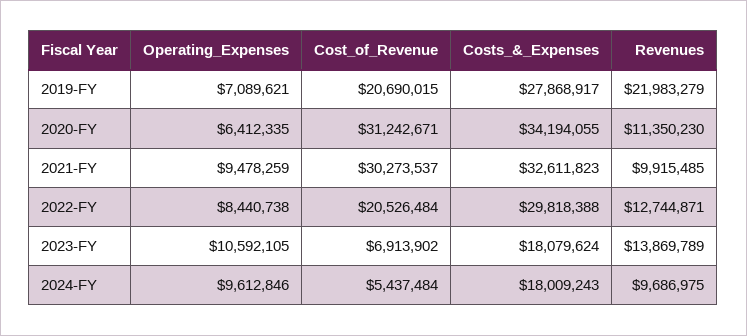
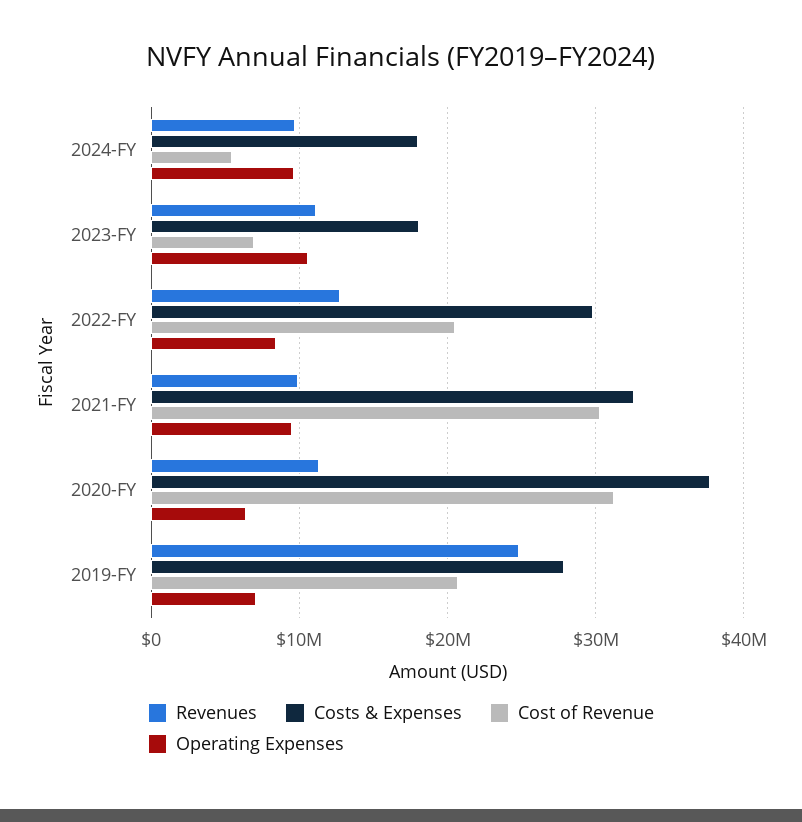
  {
    "Operating_Expenses": {
      "2019-FY": 7089621,
      "2020-FY": 6412335,
      "2021-FY": 9478259,
      "2022-FY": 8440738,
      "2023-FY": 10592105,
      "2024-FY": 9612846
    },
    "Cost_of_Revenue": {
      "2019-FY": 20690015,
      "2020-FY": 31242671,
      "2021-FY": 30273537,
      "2022-FY": 20526484,
      "2023-FY": 6913902,
      "2024-FY": 5437484
    },
    "Costs_&_Expenses": {
      "2019-FY": 27868917,
-     "2020-FY": 34194055,
+     "2020-FY": 38000000,
      "2021-FY": 32611823,
      "2022-FY": 29818388,
      "2023-FY": 18079624,
      "2024-FY": 18009243
    },
    "Revenues": {
-     "2019-FY": 21983279,
+     "2019-FY": 25000000,
      "2020-FY": 11350230,
      "2021-FY": 9915485,
      "2022-FY": 12744871,
-     "2023-FY": 13869789,
+     "2023-FY": 11000000,
      "2024-FY": 9686975
    }
  }

